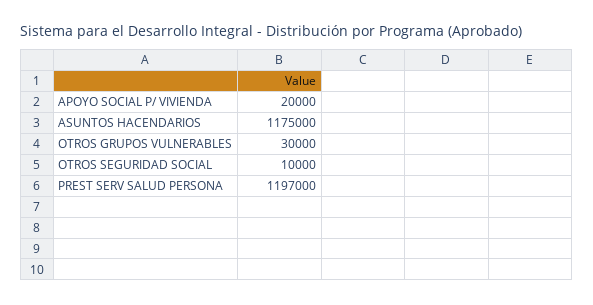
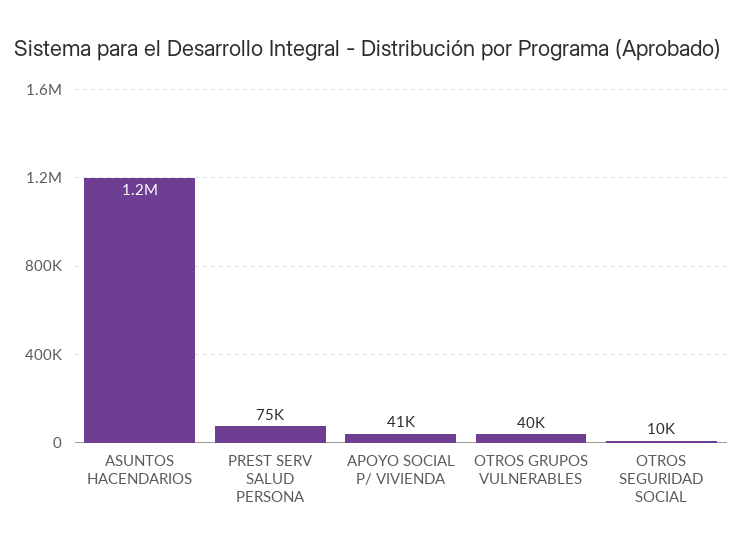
  {
-   "APOYO SOCIAL P/ VIVIENDA": 20000,
+   "APOYO SOCIAL P/ VIVIENDA": 41000,
    "ASUNTOS HACENDARIOS": 1175000,
-   "OTROS GRUPOS VULNERABLES": 30000,
+   "OTROS GRUPOS VULNERABLES": 40000,
    "OTROS SEGURIDAD SOCIAL": 10000,
-   "PREST SERV SALUD PERSONA": 1197000
+   "PREST SERV SALUD PERSONA": 75000
  }

